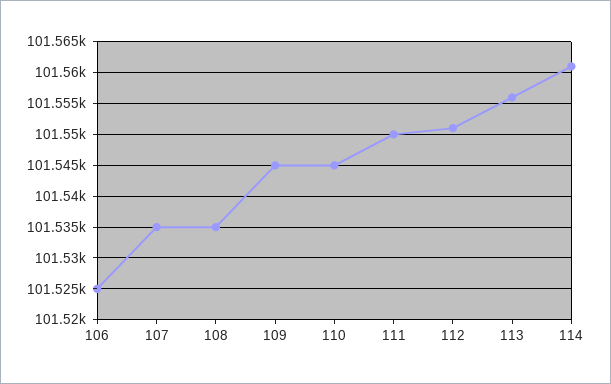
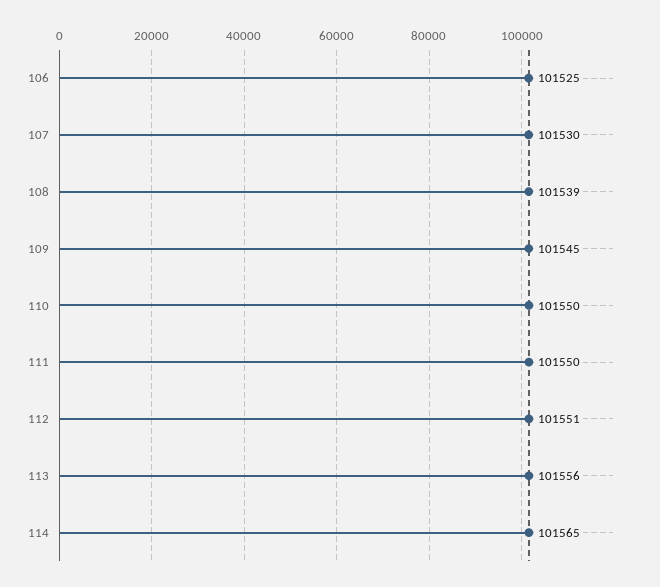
  {
    "106": 101525,
-   "107": 101535,
+   "107": 101530,
-   "108": 101535,
+   "108": 101539,
    "109": 101545,
-   "110": 101545,
+   "110": 101550,
    "111": 101550,
    "112": 101551,
    "113": 101556,
-   "114": 101561
+   "114": 101565
  }

